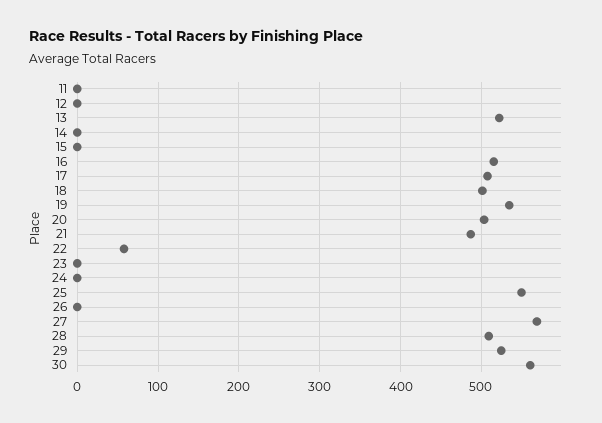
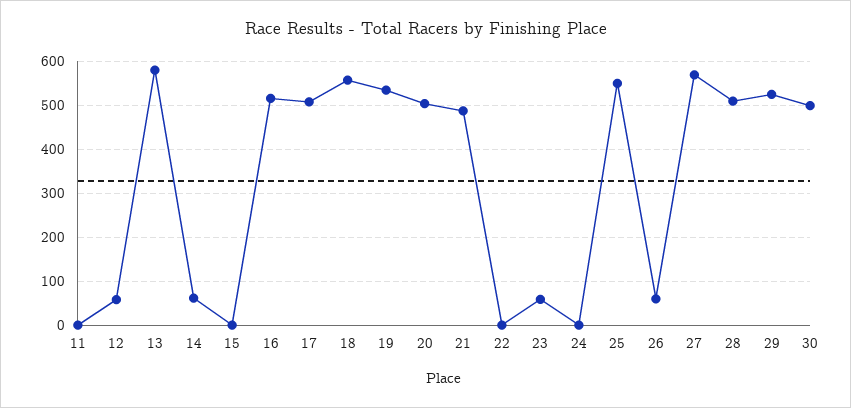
  {
    "11": 0,
-   "12": 0,
+   "12": 60,
-   "13": 520,
+   "13": 580,
-   "14": 0,
+   "14": 60,
    "15": 0,
    "16": 520,
    "17": 510,
-   "18": 500,
+   "18": 560,
    "19": 530,
    "20": 500,
    "21": 490,
-   "22": 60,
+   "22": 0,
-   "23": 0,
+   "23": 60,
    "24": 0,
    "25": 550,
-   "26": 0,
+   "26": 60,
    "27": 570,
    "28": 510,
    "29": 520,
-   "30": 560
+   "30": 500
  }

